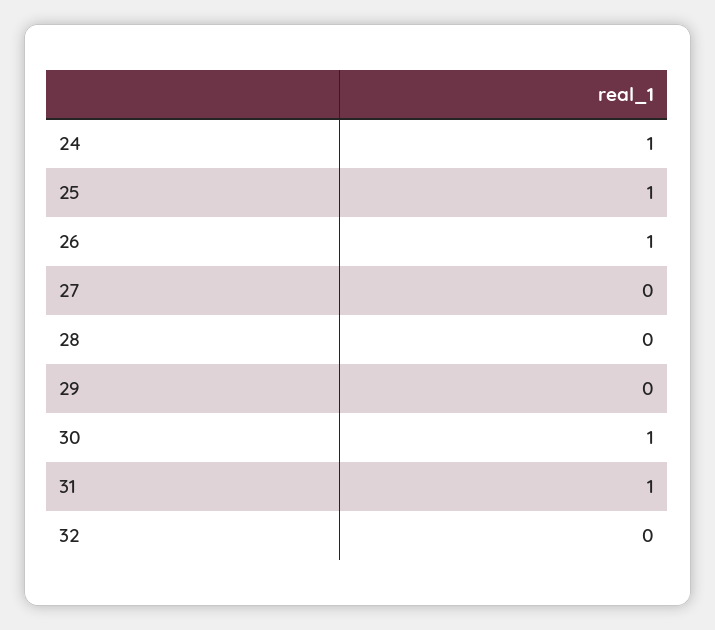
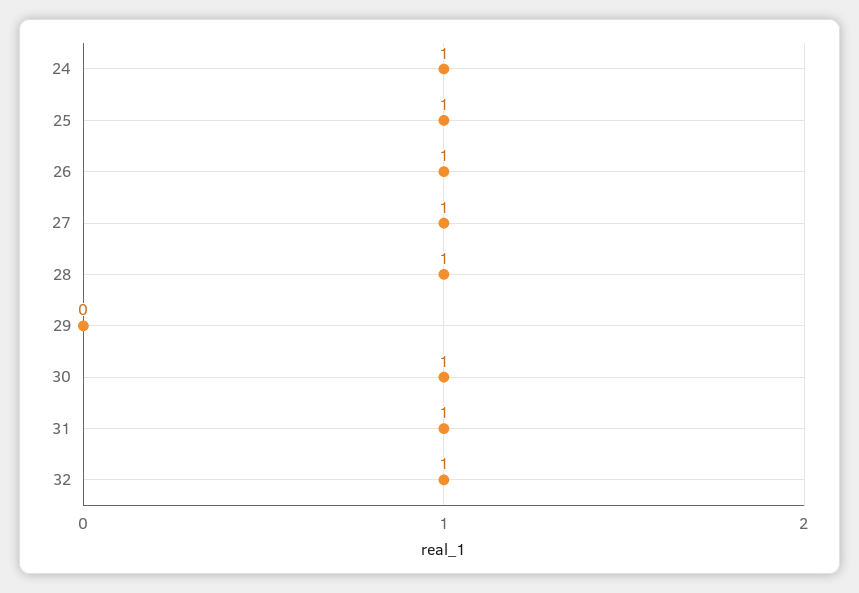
  {
    "24": 1,
    "25": 1,
    "26": 1,
-   "27": 0,
+   "27": 1,
-   "28": 0,
+   "28": 1,
    "29": 0,
    "30": 1,
    "31": 1,
-   "32": 0
+   "32": 1
  }

